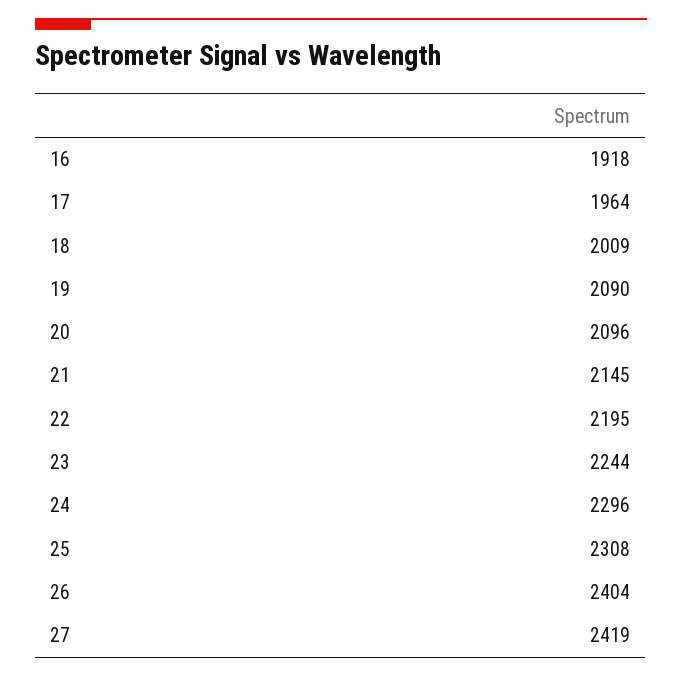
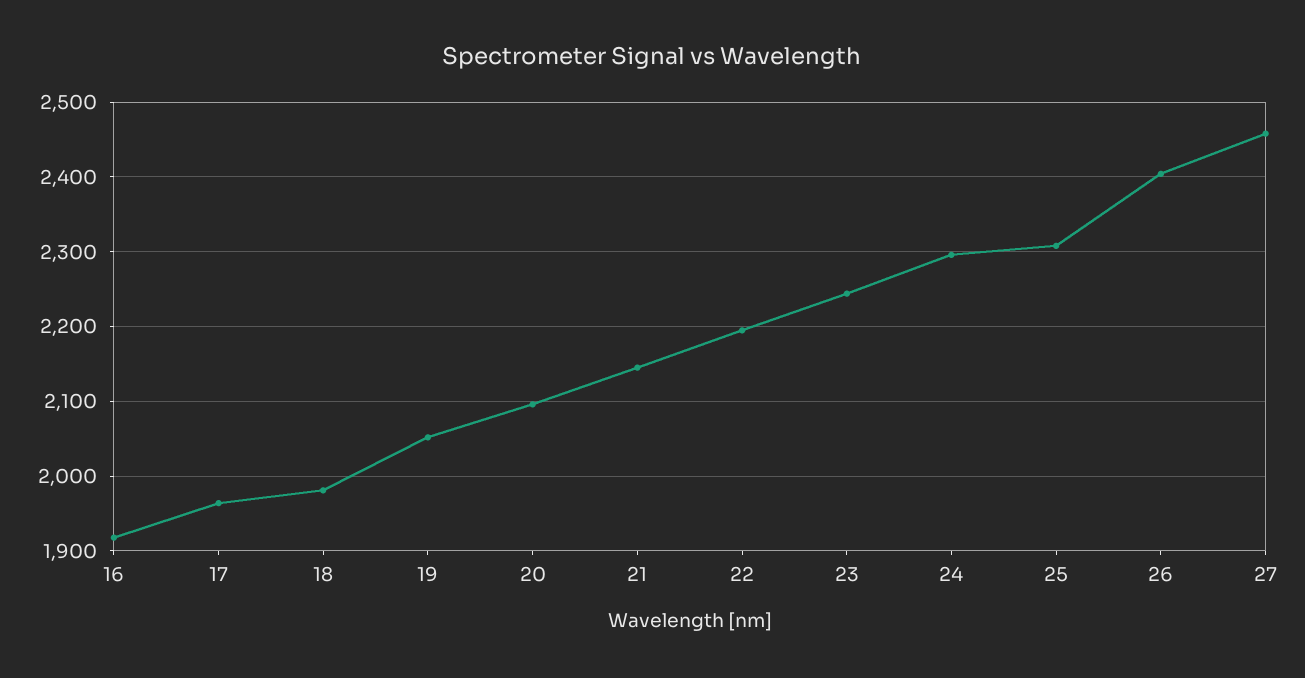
  {
    "16": 1918,
    "17": 1964,
-   "18": 2009,
+   "18": 1980,
-   "19": 2090,
+   "19": 2050,
    "20": 2096,
    "21": 2145,
    "22": 2195,
    "23": 2244,
    "24": 2296,
    "25": 2308,
    "26": 2404,
-   "27": 2419
+   "27": 2460
  }

